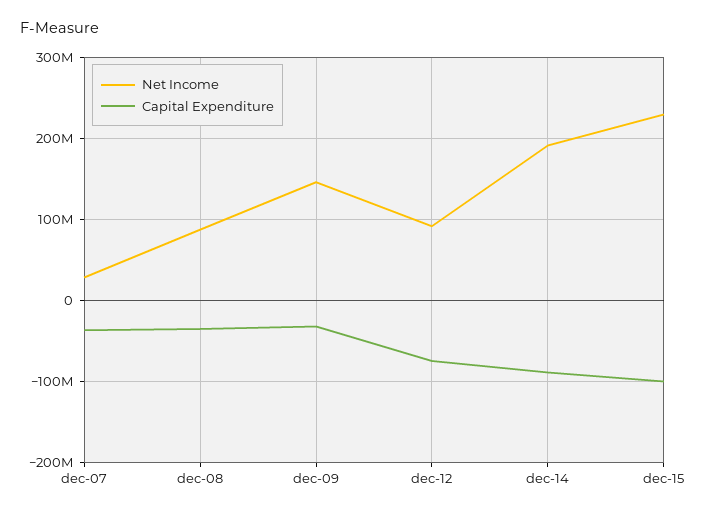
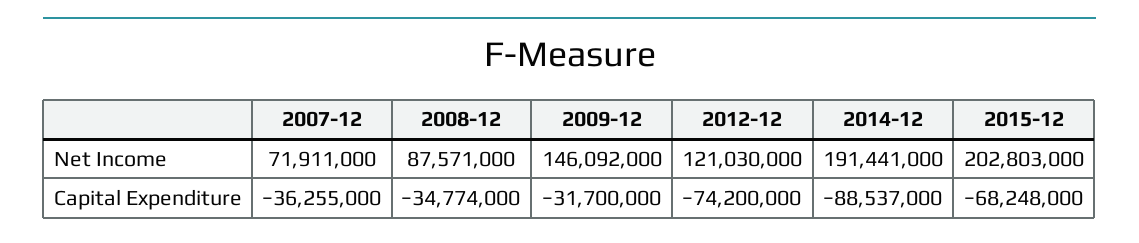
  {
    "Net Income": {
-     "dec-07": 30000000,
+     "dec-07": 71911000,
      "dec-08": 87571000,
      "dec-09": 146092000,
-     "dec-12": 90000000,
+     "dec-12": 121030000,
      "dec-14": 191441000,
-     "dec-15": 230000000
+     "dec-15": 202803000
    },
    "Capital Expenditure": {
      "dec-07": -36255000,
      "dec-08": -34774000,
      "dec-09": -31700000,
      "dec-12": -74200000,
      "dec-14": -88537000,
-     "dec-15": -100000000
+     "dec-15": -68248000
    }
  }

